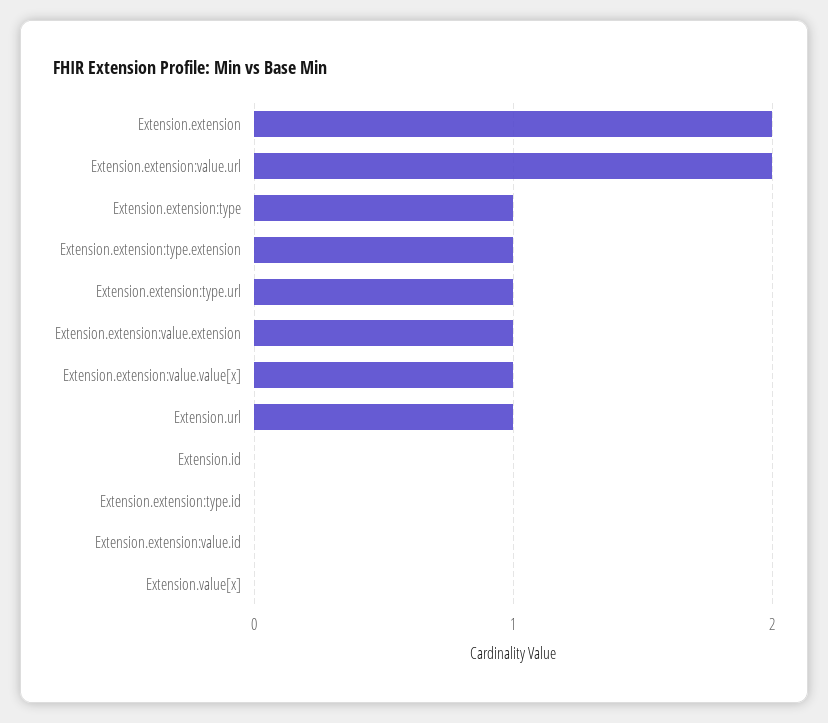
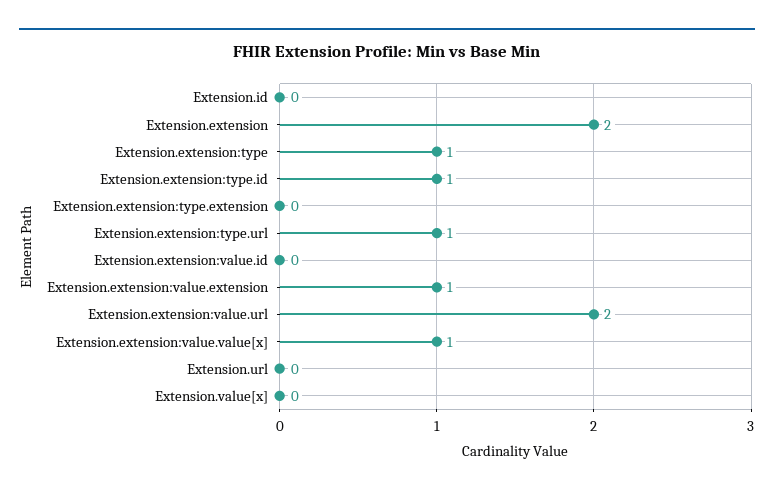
  {
    "Extension.extension": 2,
    "Extension.extension:value.url": 2,
    "Extension.extension:type": 1,
-   "Extension.extension:type.extension": 1,
+   "Extension.extension:type.extension": 0,
    "Extension.extension:type.url": 1,
    "Extension.extension:value.extension": 1,
    "Extension.extension:value.value[x]": 1,
-   "Extension.url": 1,
+   "Extension.url": 0,
    "Extension.id": 0,
-   "Extension.extension:type.id": 0,
+   "Extension.extension:type.id": 1,
    "Extension.extension:value.id": 0,
    "Extension.value[x]": 0
  }

